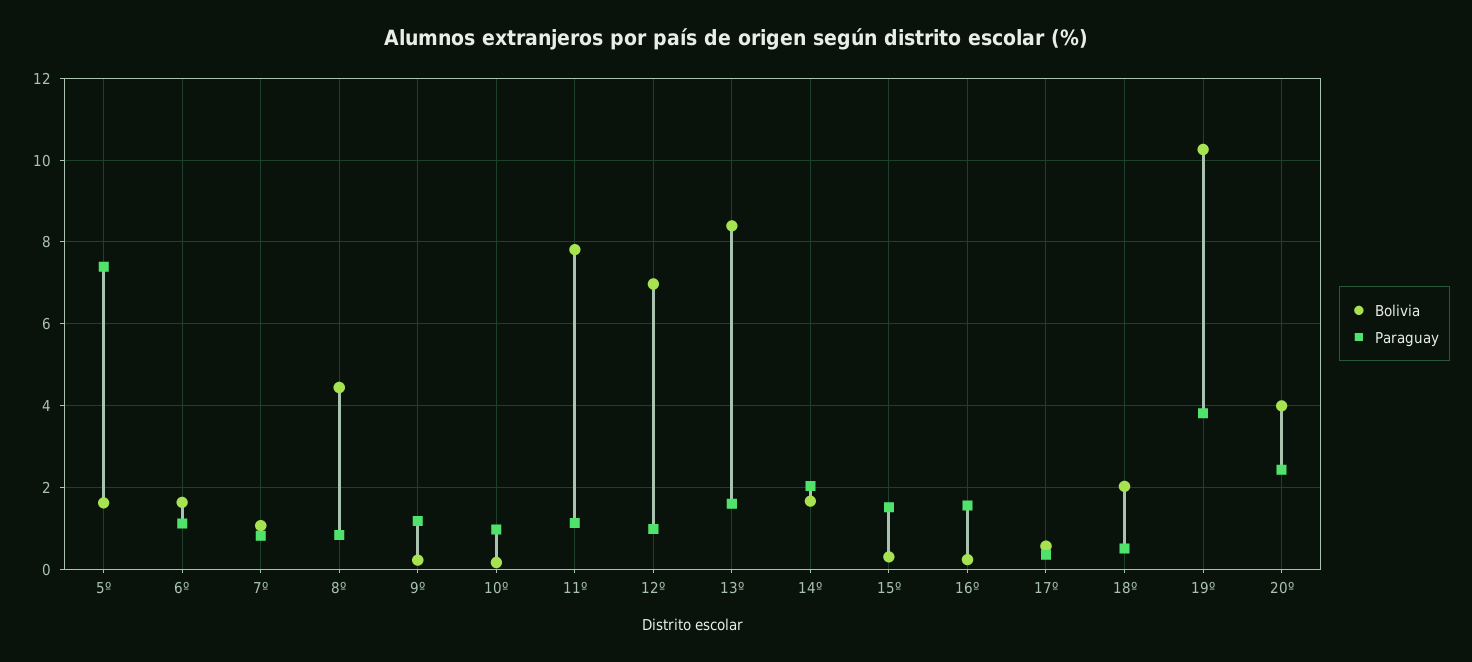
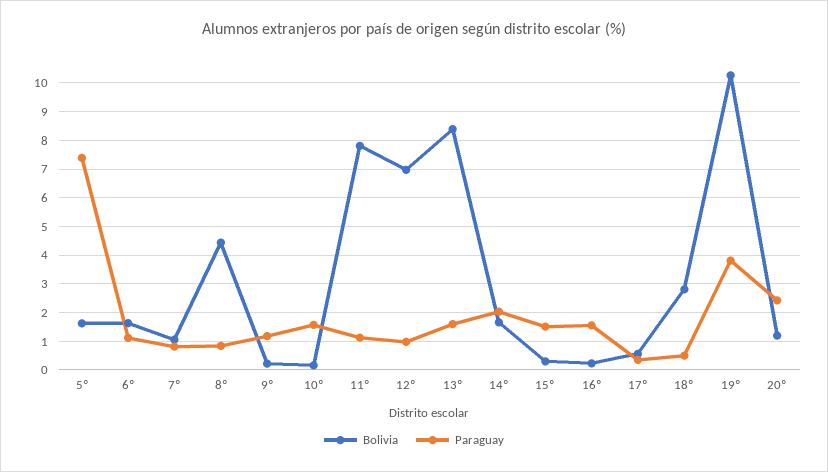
  {
    "Bolivia": {
      "5º": 1.6,
      "6º": 1.6,
      "7º": 1,
      "8º": 4.4,
      "9º": 0.2,
      "10º": 0.2,
      "11º": 7.8,
      "12º": 7,
      "13º": 8.4,
      "14º": 1.6,
      "15º": 0.4,
      "16º": 0.2,
      "17º": 0.6,
-     "18º": 2,
+     "18º": 2.75,
      "19º": 10.2,
-     "20º": 4
+     "20º": 1.25
    },
    "Paraguay": {
      "5º": 7.4,
      "6º": 1.2,
      "7º": 0.8,
      "8º": 0.8,
      "9º": 1.2,
-     "10º": 1,
+     "10º": 1.5,
      "11º": 1.2,
      "12º": 1,
      "13º": 1.6,
      "14º": 2,
      "15º": 1.6,
      "16º": 1.6,
      "17º": 0.4,
      "18º": 0.6,
      "19º": 3.8,
      "20º": 2.4
    }
  }

